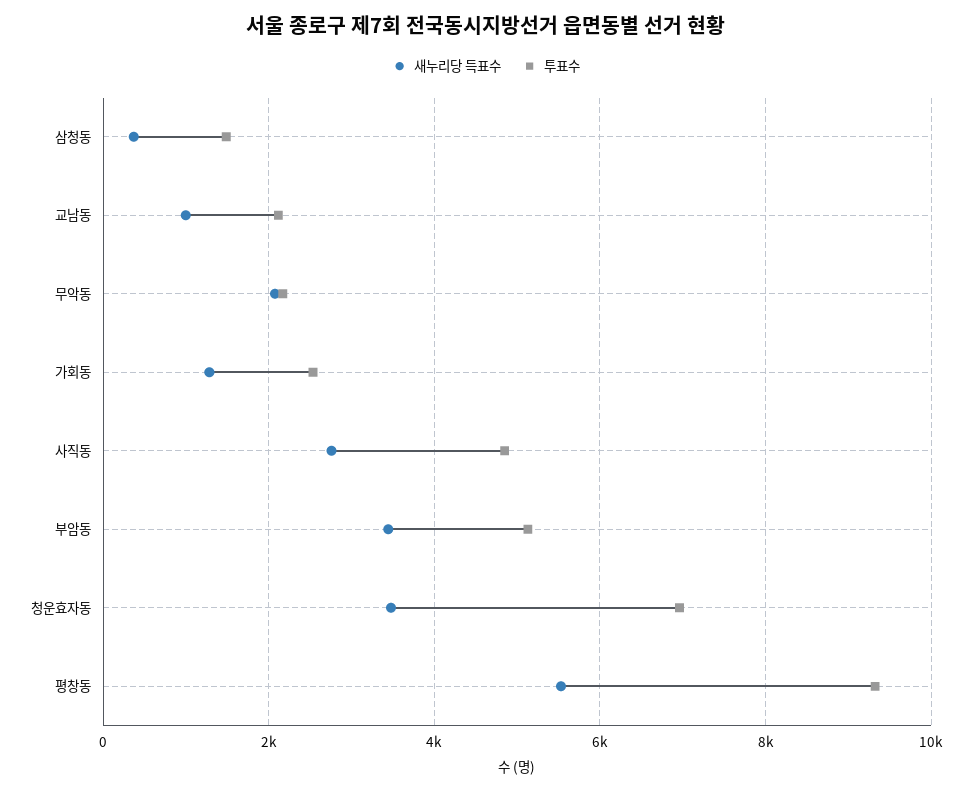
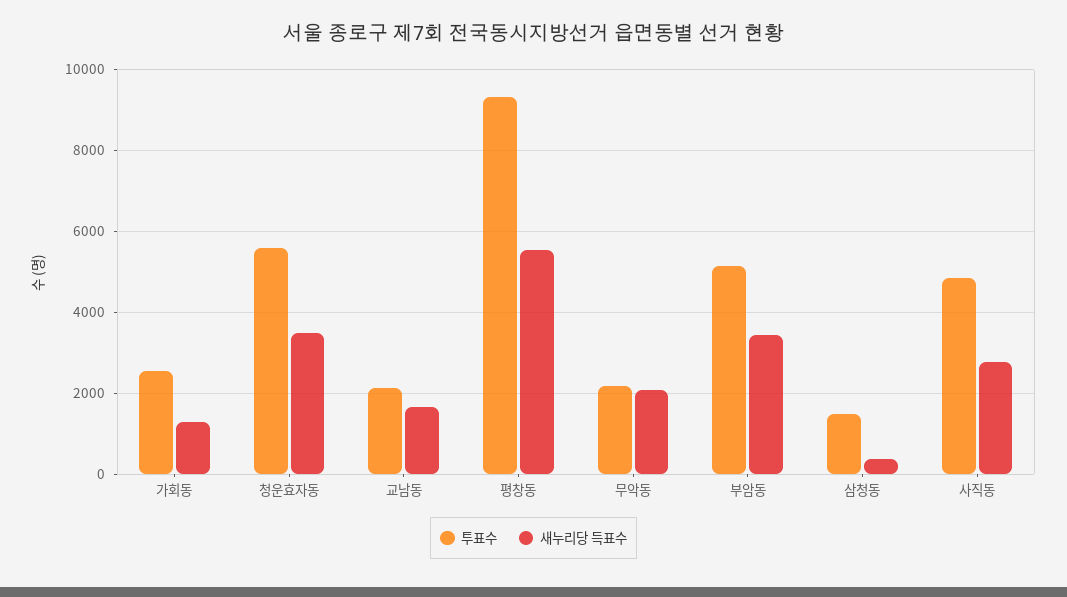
  {
    "새누리당 득표수": {
      "삼청동": 400,
-     "교남동": 1000,
+     "교남동": 1600,
      "무악동": 2000,
      "가회동": 1200,
      "사직동": 2800,
      "부암동": 3400,
      "청운효자동": 3400,
      "평창동": 5600
    },
    "투표수": {
      "삼청동": 1400,
      "교남동": 2200,
      "무악동": 2200,
      "가회동": 2600,
      "사직동": 4800,
      "부암동": 5200,
-     "청운효자동": 7000,
+     "청운효자동": 5600,
      "평창동": 9400
    }
  }

